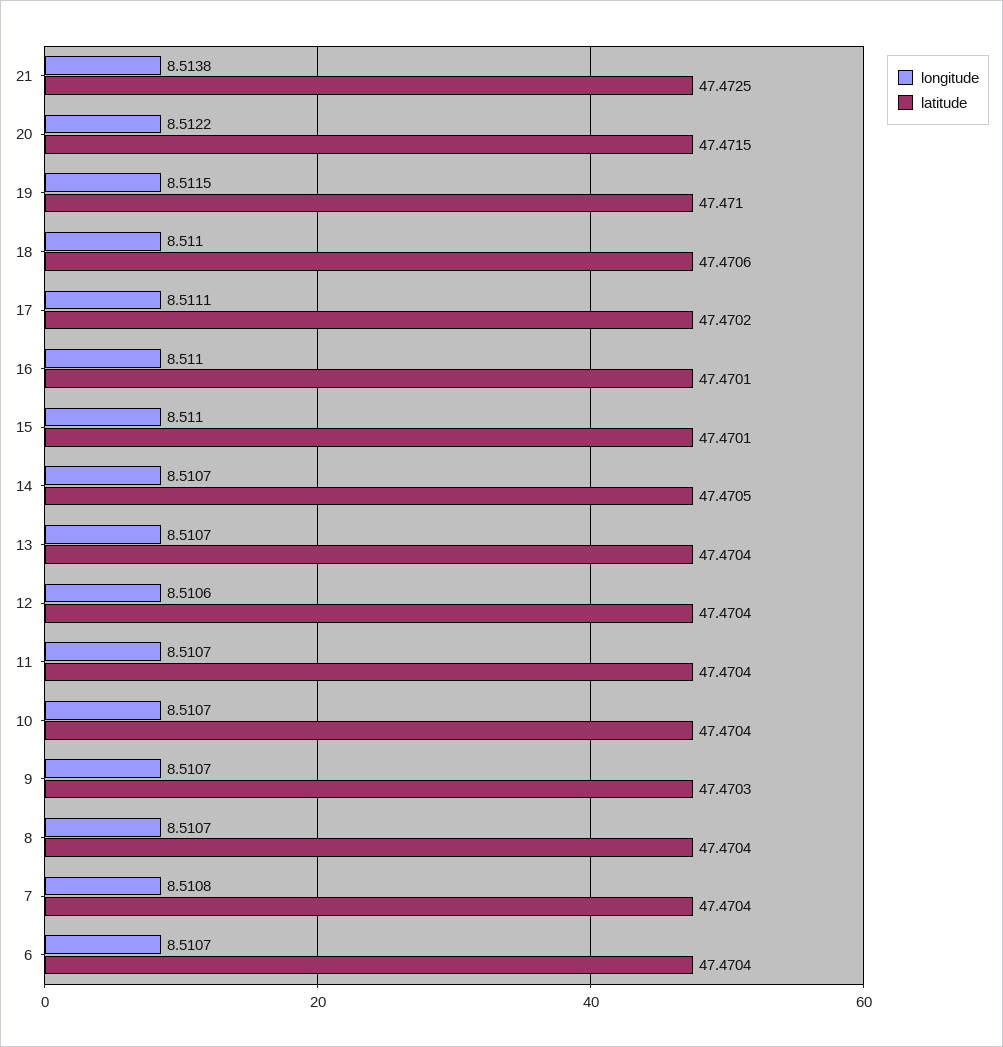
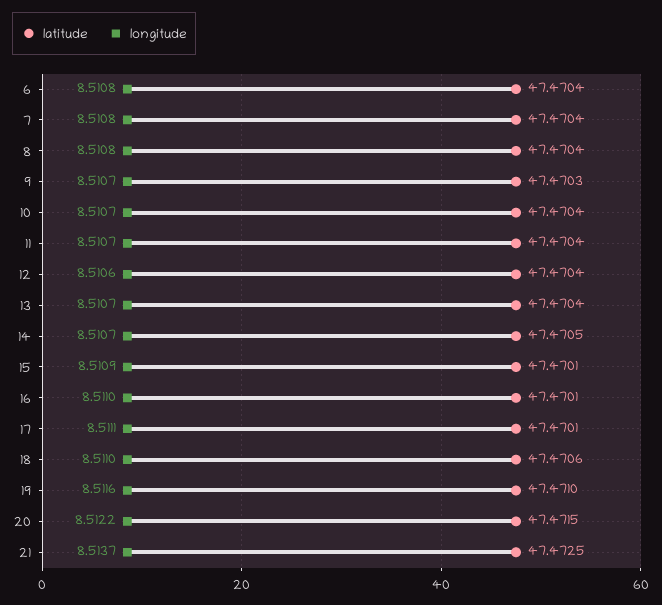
  {
    "longitude": {
-     "21": 8.5138,
+     "21": 8.5137,
      "20": 8.5122,
-     "19": 8.5115,
+     "19": 8.5116,
      "18": 8.511,
      "17": 8.5111,
      "16": 8.511,
-     "15": 8.511,
+     "15": 8.5109,
      "14": 8.5107,
      "13": 8.5107,
      "12": 8.5106,
      "11": 8.5107,
      "10": 8.5107,
      "9": 8.5107,
-     "8": 8.5107,
+     "8": 8.5108,
      "7": 8.5108,
-     "6": 8.5107
+     "6": 8.5108
    },
    "latitude": {
      "21": 47.4725,
      "20": 47.4715,
      "19": 47.471,
      "18": 47.4706,
-     "17": 47.4702,
+     "17": 47.4701,
      "16": 47.4701,
      "15": 47.4701,
      "14": 47.4705,
      "13": 47.4704,
      "12": 47.4704,
      "11": 47.4704,
      "10": 47.4704,
      "9": 47.4703,
      "8": 47.4704,
      "7": 47.4704,
      "6": 47.4704
    }
  }

